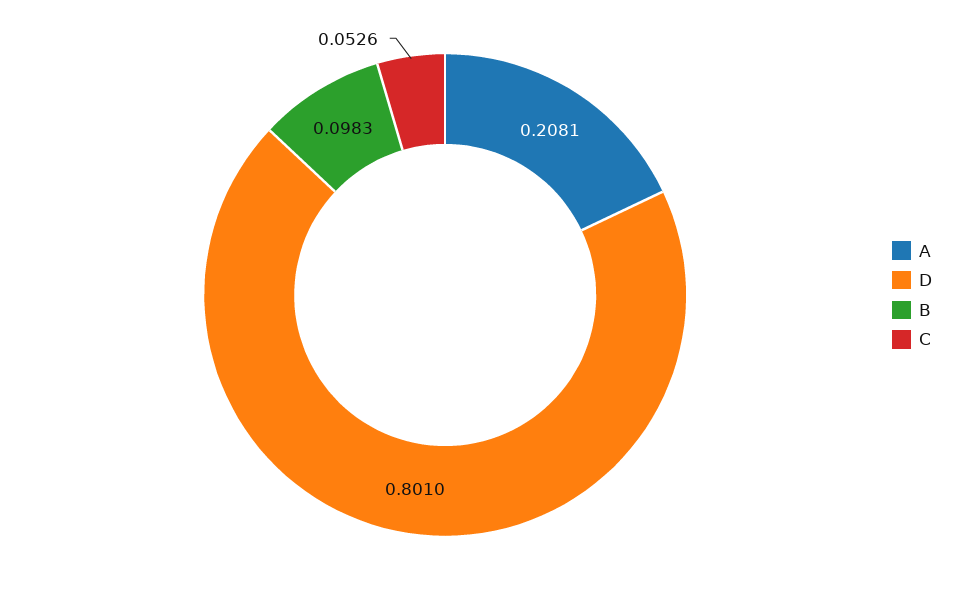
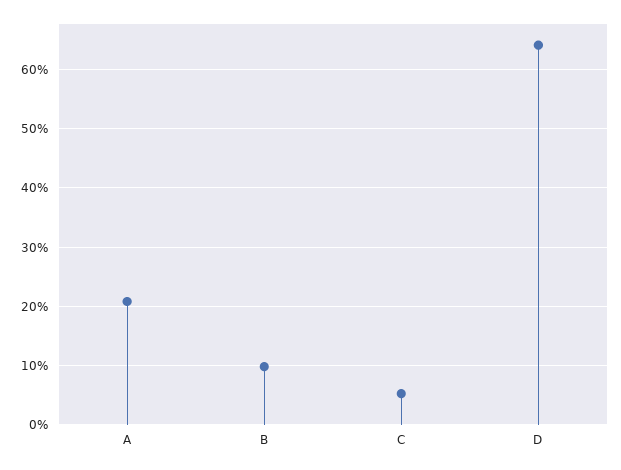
  {
    "A": 0.2081,
-   "D": 0.801,
+   "D": 0.64,
    "B": 0.0983,
    "C": 0.0526
  }

